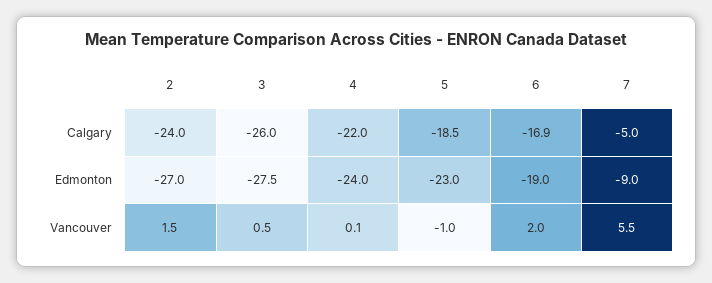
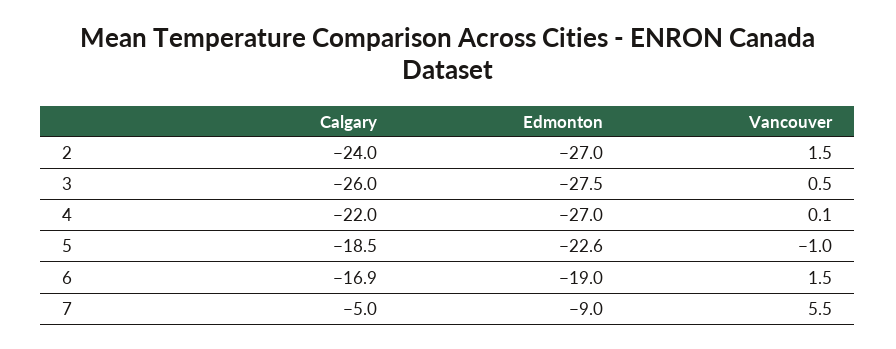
  {
    "2": {
      "Calgary": -24,
      "Edmonton": -27,
      "Vancouver": 1.5
    },
    "3": {
      "Calgary": -26,
      "Edmonton": -27.5,
      "Vancouver": 0.5
    },
    "4": {
      "Calgary": -22,
-     "Edmonton": -24,
+     "Edmonton": -27,
      "Vancouver": 0.1
    },
    "5": {
      "Calgary": -18.5,
-     "Edmonton": -23,
+     "Edmonton": -22.6,
      "Vancouver": -1
    },
    "6": {
      "Calgary": -16.9,
      "Edmonton": -19,
-     "Vancouver": 2
+     "Vancouver": 1.5
    },
    "7": {
      "Calgary": -5,
      "Edmonton": -9,
      "Vancouver": 5.5
    }
  }

